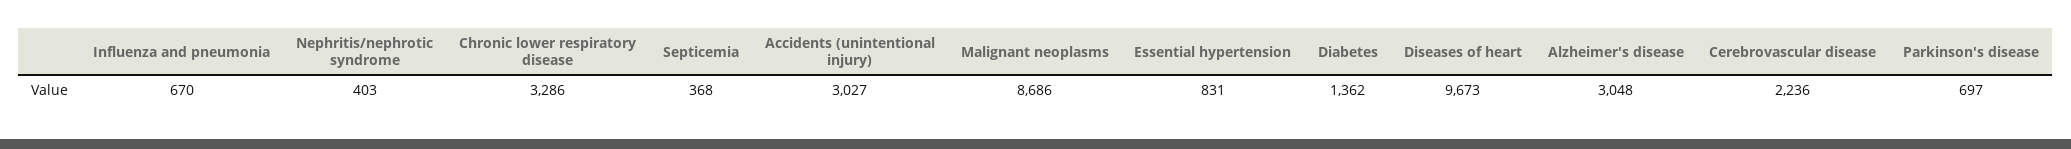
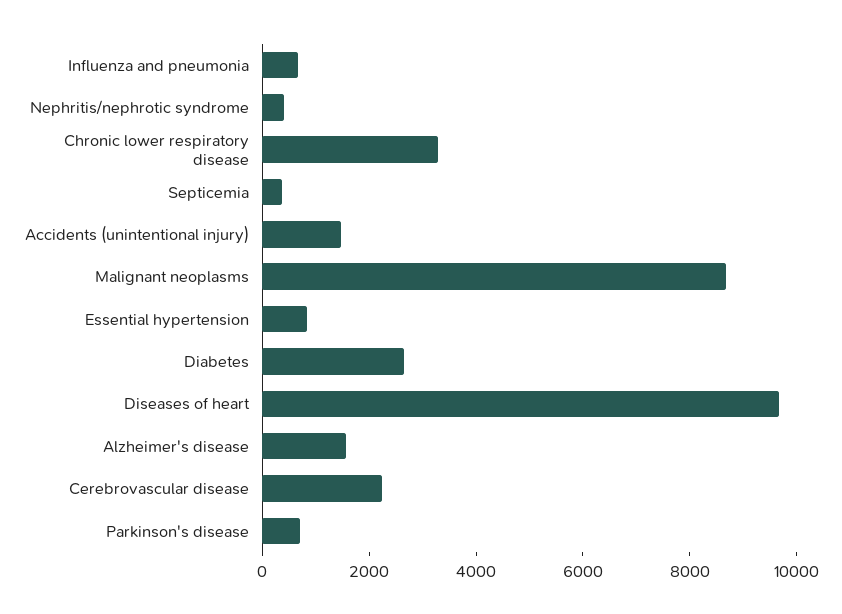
  {
    "Influenza and pneumonia": 670,
    "Nephritis/nephrotic syndrome": 403,
    "Chronic lower respiratory disease": 3286,
    "Septicemia": 368,
-   "Accidents (unintentional injury)": 3027,
+   "Accidents (unintentional injury)": 1500,
    "Malignant neoplasms": 8686,
    "Essential hypertension": 831,
-   "Diabetes": 1362,
+   "Diabetes": 2500,
    "Diseases of heart": 9673,
-   "Alzheimer's disease": 3048,
+   "Alzheimer's disease": 1500,
    "Cerebrovascular disease": 2236,
    "Parkinson's disease": 697
  }

